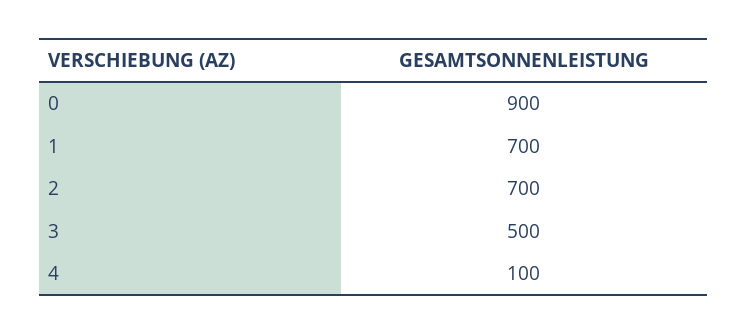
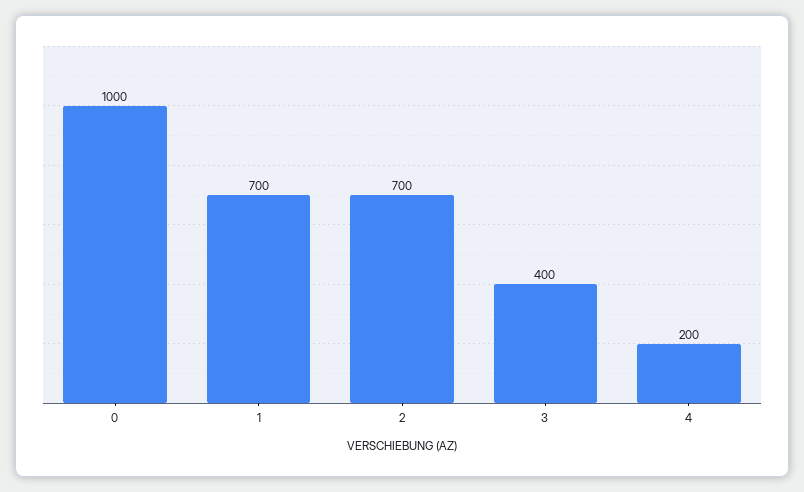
  {
-   "0": 900,
+   "0": 1000,
    "1": 700,
    "2": 700,
-   "3": 500,
+   "3": 400,
-   "4": 100
+   "4": 200
  }

